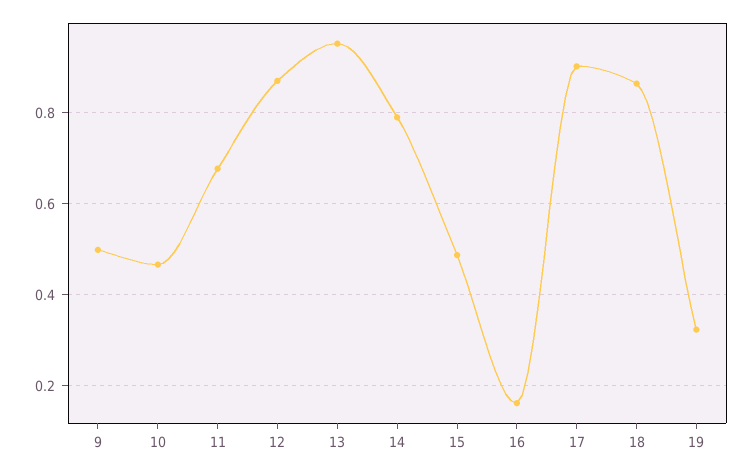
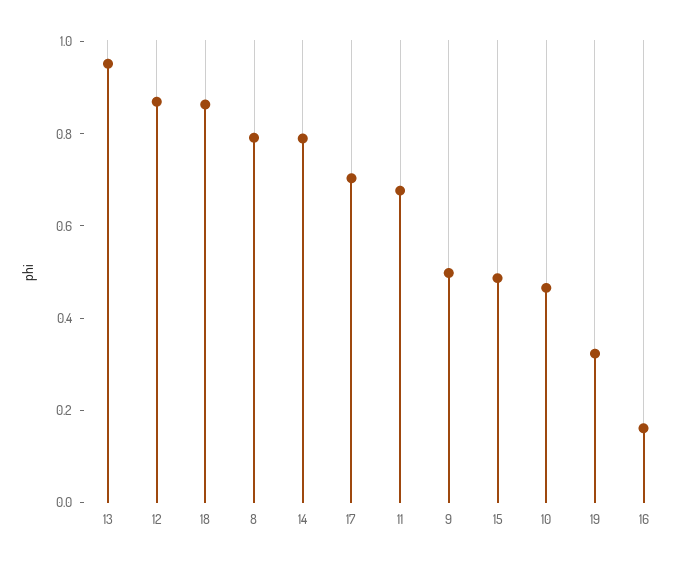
  {
    "9": 0.5,
    "10": 0.46,
    "11": 0.68,
    "12": 0.86,
    "13": 0.96,
    "14": 0.78,
    "15": 0.48,
    "16": 0.16,
-   "17": 0.9,
+   "17": 0.7,
    "18": 0.86,
-   "19": 0.32
+   "19": 0.32,
+   "8": 0.8
  }

